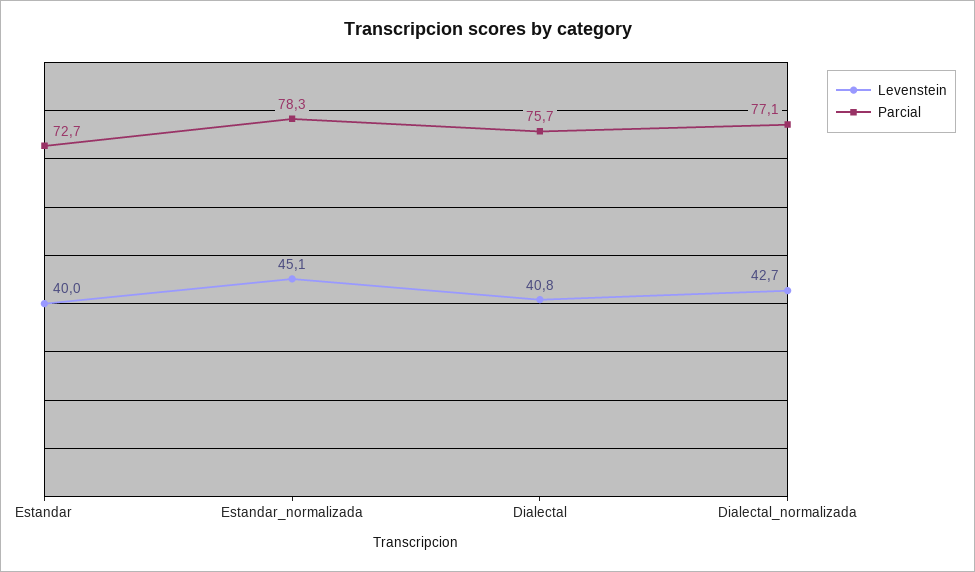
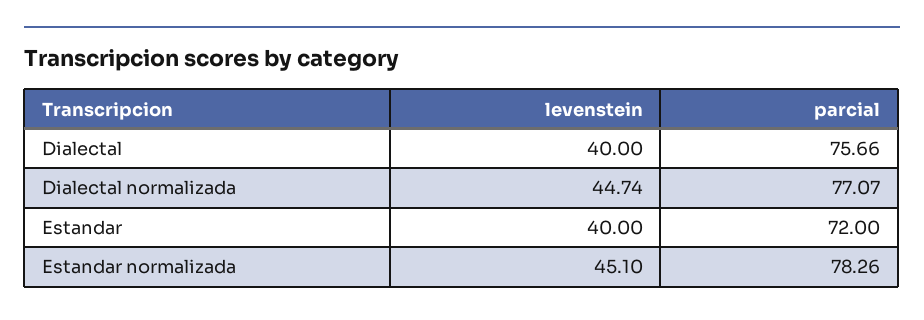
  {
    "Levenstein": {
      "Estandar": 40,
      "Estandar_normalizada": 45.1,
-     "Dialectal": 40.8,
+     "Dialectal": 40,
-     "Dialectal_normalizada": 42.7
+     "Dialectal_normalizada": 44.74
    },
    "Parcial": {
-     "Estandar": 72.7,
+     "Estandar": 72,
      "Estandar_normalizada": 78.26,
      "Dialectal": 75.66,
      "Dialectal_normalizada": 77.07
    }
  }

